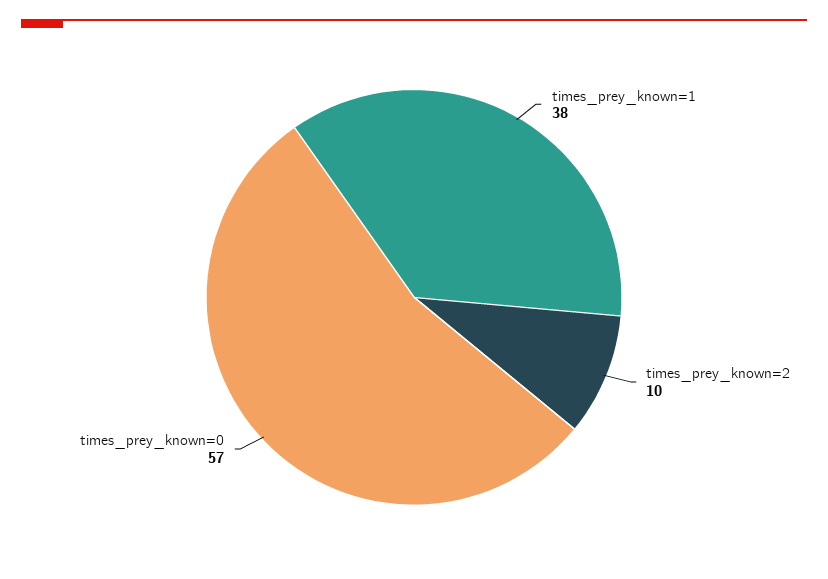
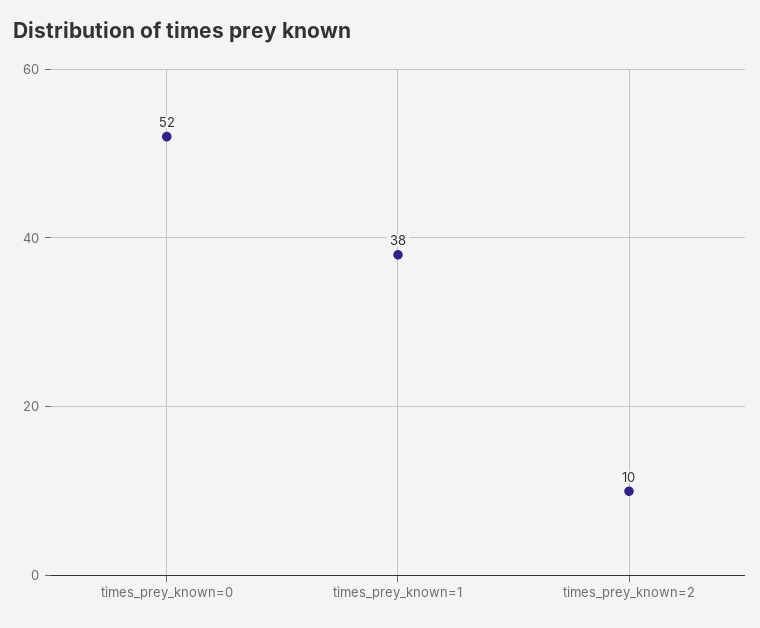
  {
    "times_prey_known=1": 38,
    "times_prey_known=2": 10,
-   "times_prey_known=0": 57
+   "times_prey_known=0": 52
  }

